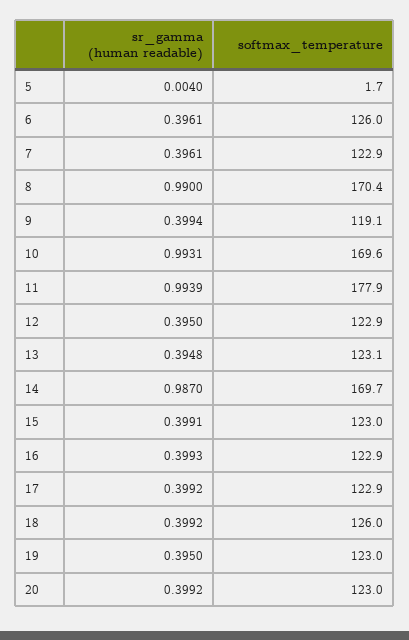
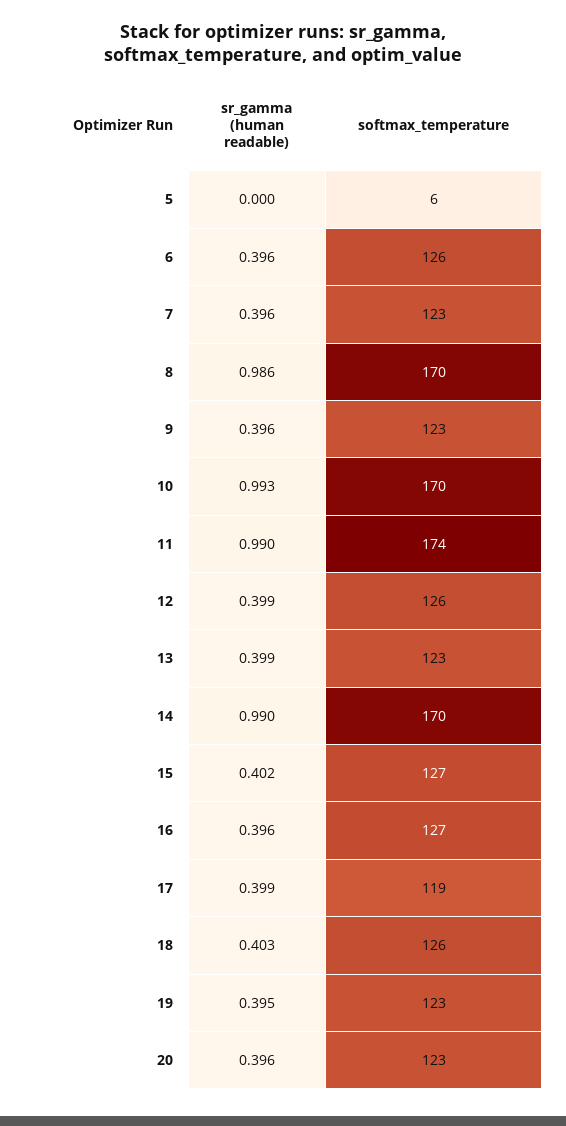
  {
    "sr_gamma (human readable)": {
-     "5": 0.004,
+     "5": 0,
      "6": 0.3961,
      "7": 0.3961,
-     "8": 0.99,
+     "8": 0.986,
-     "9": 0.3994,
+     "9": 0.396,
      "10": 0.9931,
-     "11": 0.9939,
+     "11": 0.99,
-     "12": 0.395,
+     "12": 0.399,
-     "13": 0.3948,
+     "13": 0.399,
-     "14": 0.987,
+     "14": 0.99,
-     "15": 0.3991,
+     "15": 0.402,
-     "16": 0.3993,
+     "16": 0.396,
      "17": 0.3992,
-     "18": 0.3992,
+     "18": 0.403,
      "19": 0.395,
-     "20": 0.3992
+     "20": 0.396
    },
    "softmax_temperature": {
-     "5": 1.7,
+     "5": 6,
      "6": 126,
      "7": 122.9,
      "8": 170.4,
-     "9": 119.1,
+     "9": 123,
      "10": 169.6,
-     "11": 177.9,
+     "11": 174,
-     "12": 122.9,
+     "12": 126,
      "13": 123.1,
      "14": 169.7,
-     "15": 123,
+     "15": 127,
-     "16": 122.9,
+     "16": 127,
-     "17": 122.9,
+     "17": 119,
      "18": 126,
      "19": 123,
      "20": 123
    }
  }

